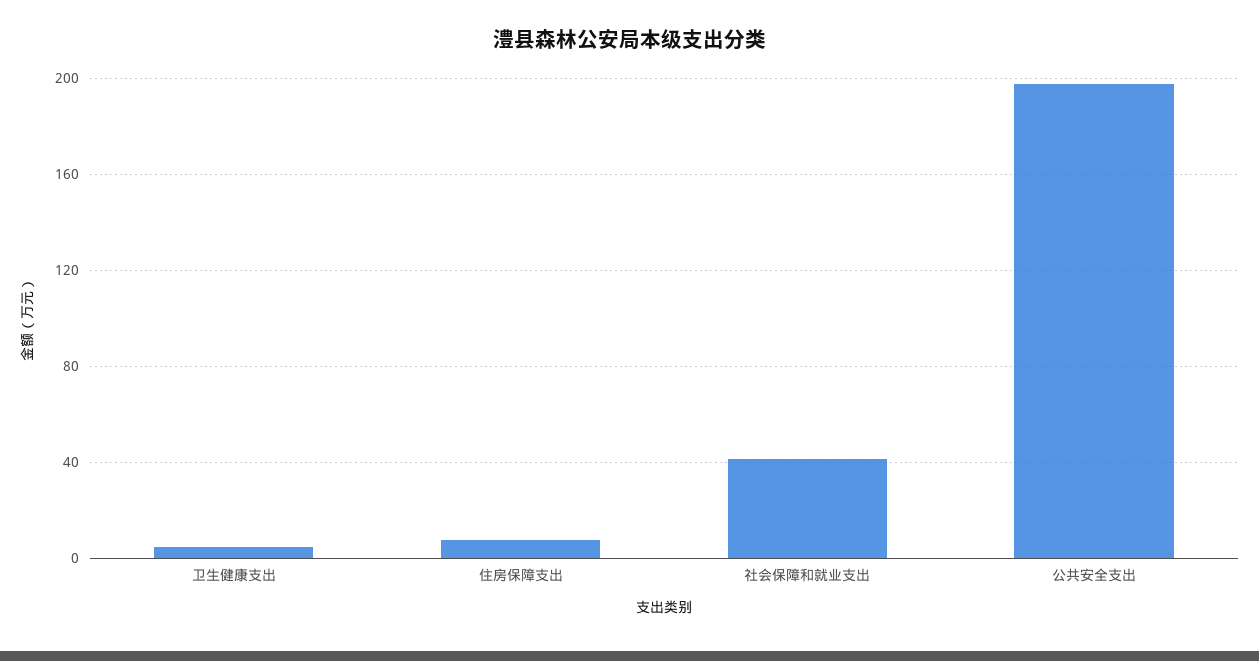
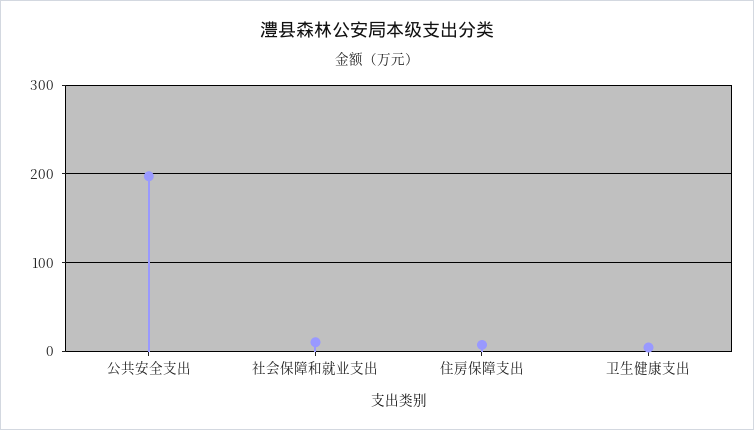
  {
    "卫生健康支出": 5,
    "住房保障支出": 10,
-   "社会保障和就业支出": 40,
+   "社会保障和就业支出": 10,
    "公共安全支出": 200
  }

